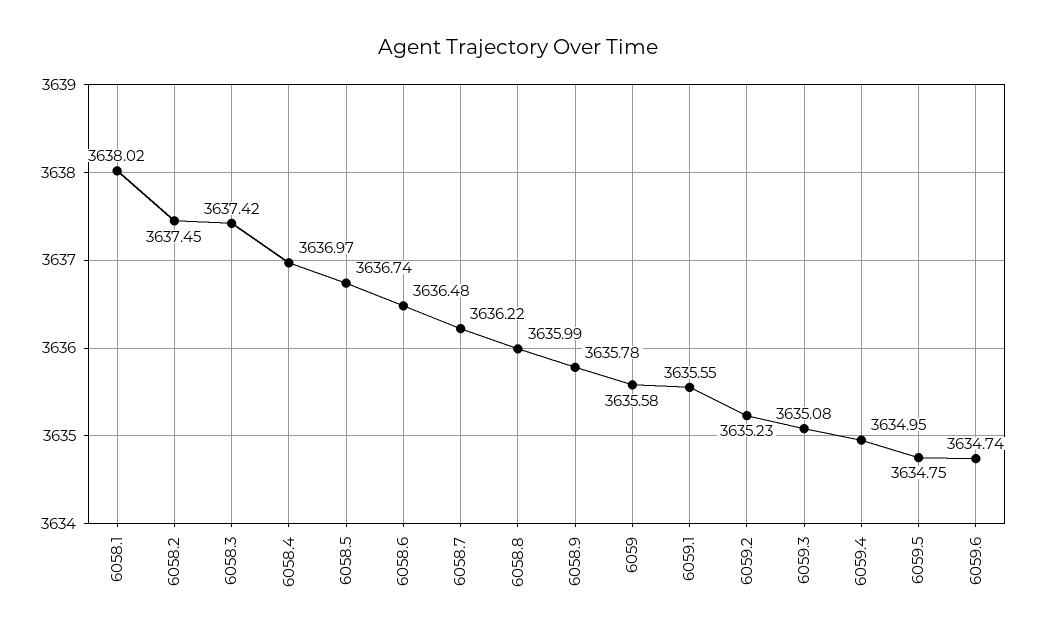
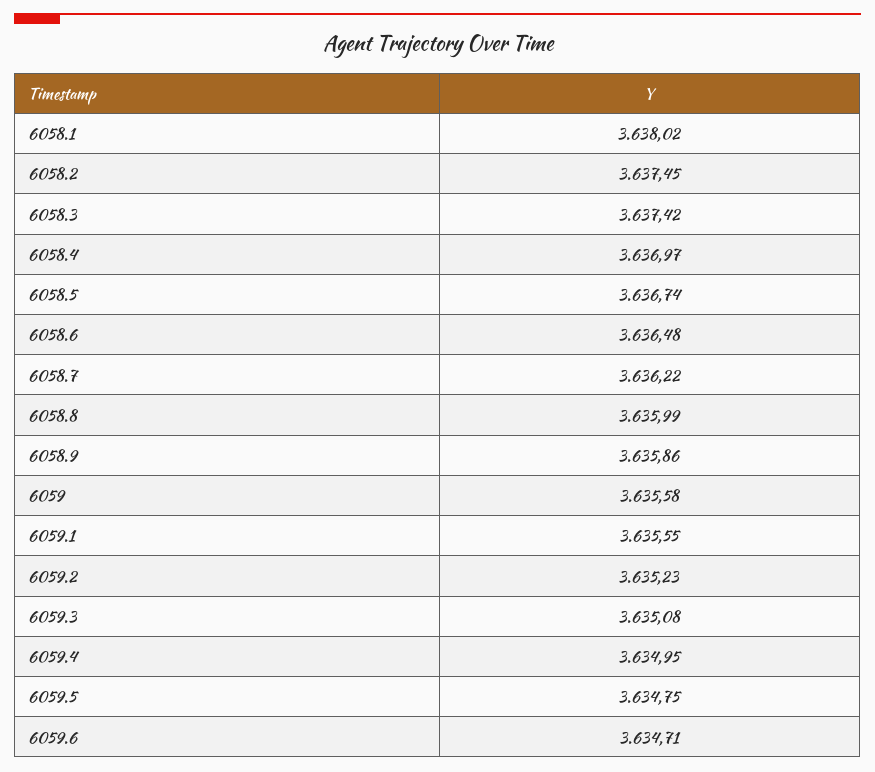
  {
    "6058.1": 3638.02,
    "6058.2": 3637.45,
    "6058.3": 3637.42,
    "6058.4": 3636.97,
    "6058.5": 3636.74,
    "6058.6": 3636.48,
    "6058.7": 3636.22,
    "6058.8": 3635.99,
-   "6058.9": 3635.78,
+   "6058.9": 3635.86,
    "6059": 3635.58,
    "6059.1": 3635.55,
    "6059.2": 3635.23,
    "6059.3": 3635.08,
    "6059.4": 3634.95,
    "6059.5": 3634.75,
-   "6059.6": 3634.74
+   "6059.6": 3634.71
  }

